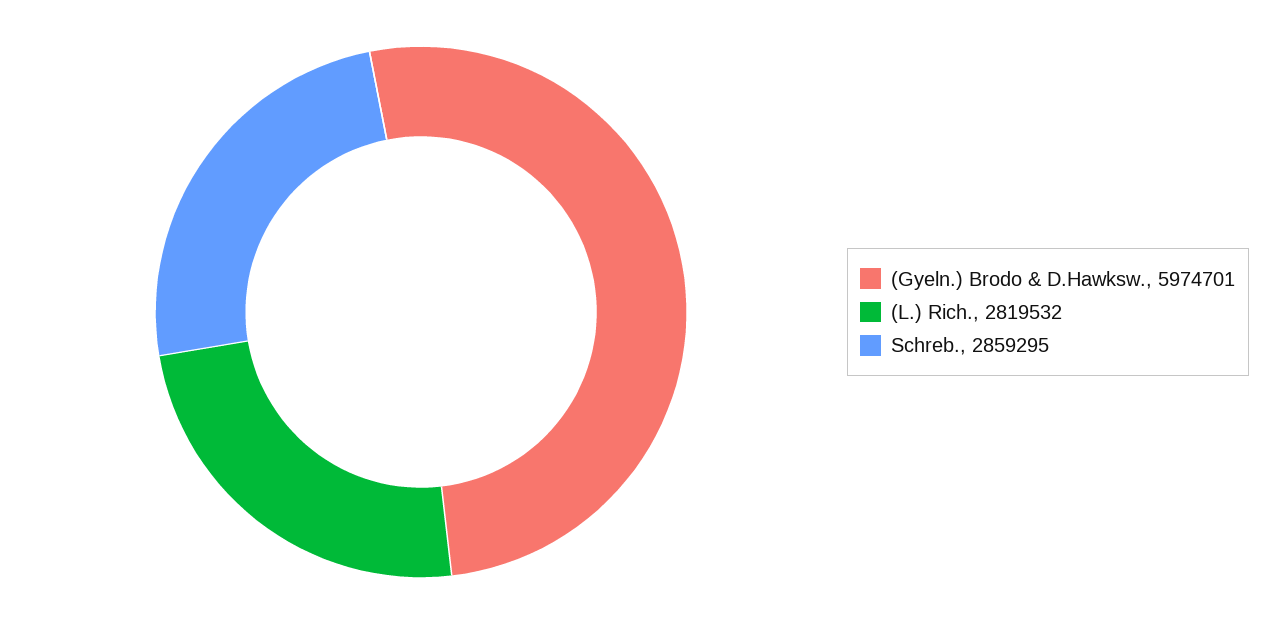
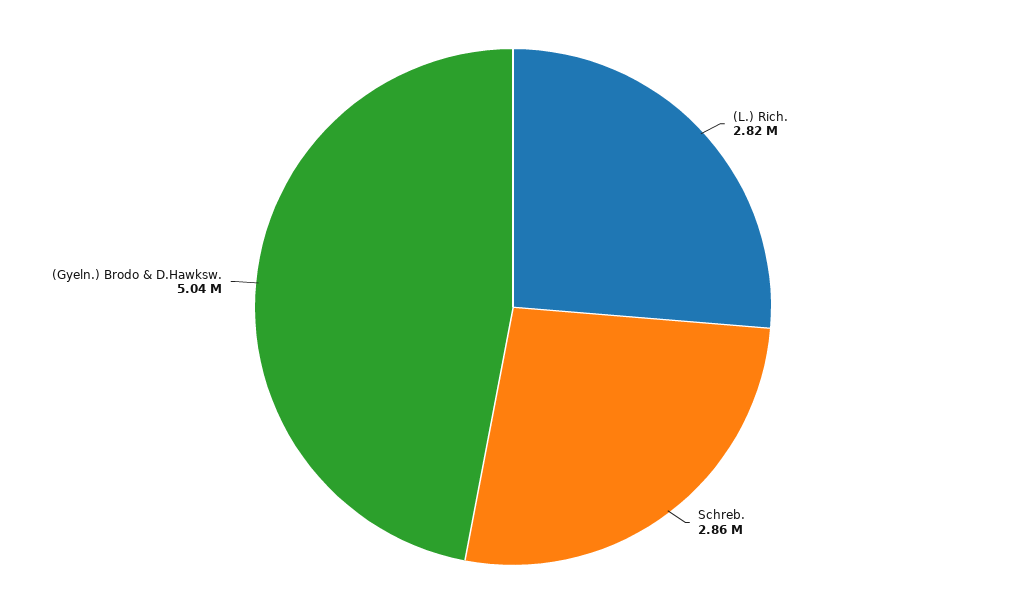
  {
-   "(Gyeln.) Brodo & D.Hawksw.": 5974701,
+   "(Gyeln.) Brodo & D.Hawksw.": 5040000,
    "(L.) Rich.": 2819532,
    "Schreb.": 2859295
  }

